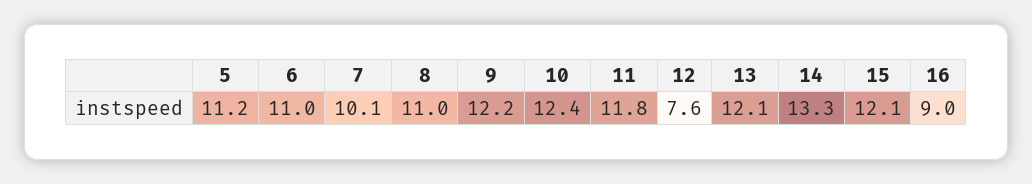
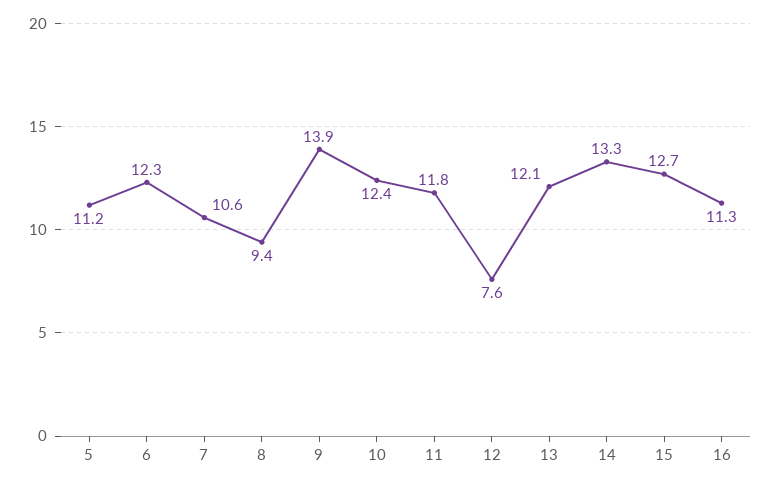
  {
    "5": 11.2,
-   "6": 11,
+   "6": 12.3,
-   "7": 10.1,
+   "7": 10.6,
-   "8": 11,
+   "8": 9.4,
-   "9": 12.2,
+   "9": 13.9,
    "10": 12.4,
    "11": 11.8,
    "12": 7.6,
    "13": 12.1,
    "14": 13.3,
-   "15": 12.1,
+   "15": 12.7,
-   "16": 9
+   "16": 11.3
  }

